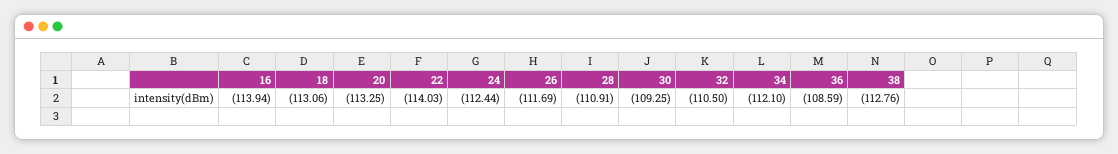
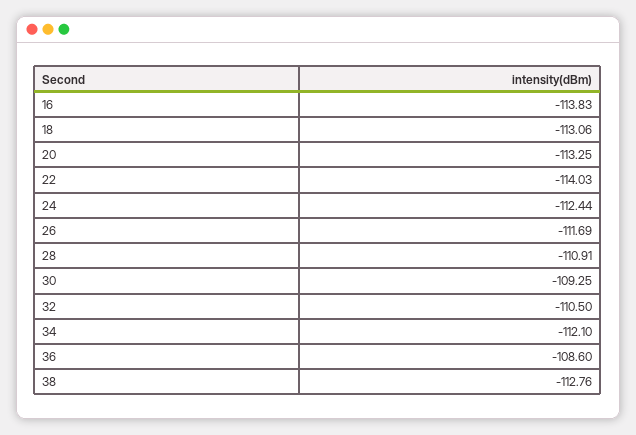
  {
-   "16": -113.94,
+   "16": -113.83,
    "18": -113.06,
    "20": -113.25,
    "22": -114.03,
    "24": -112.44,
    "26": -111.69,
    "28": -110.91,
    "30": -109.25,
    "32": -110.5,
    "34": -112.1,
-   "36": -108.59,
+   "36": -108.6,
    "38": -112.76
  }

